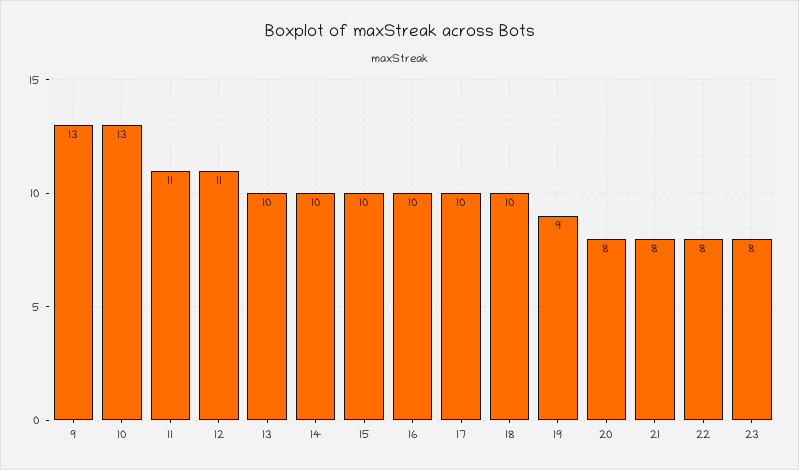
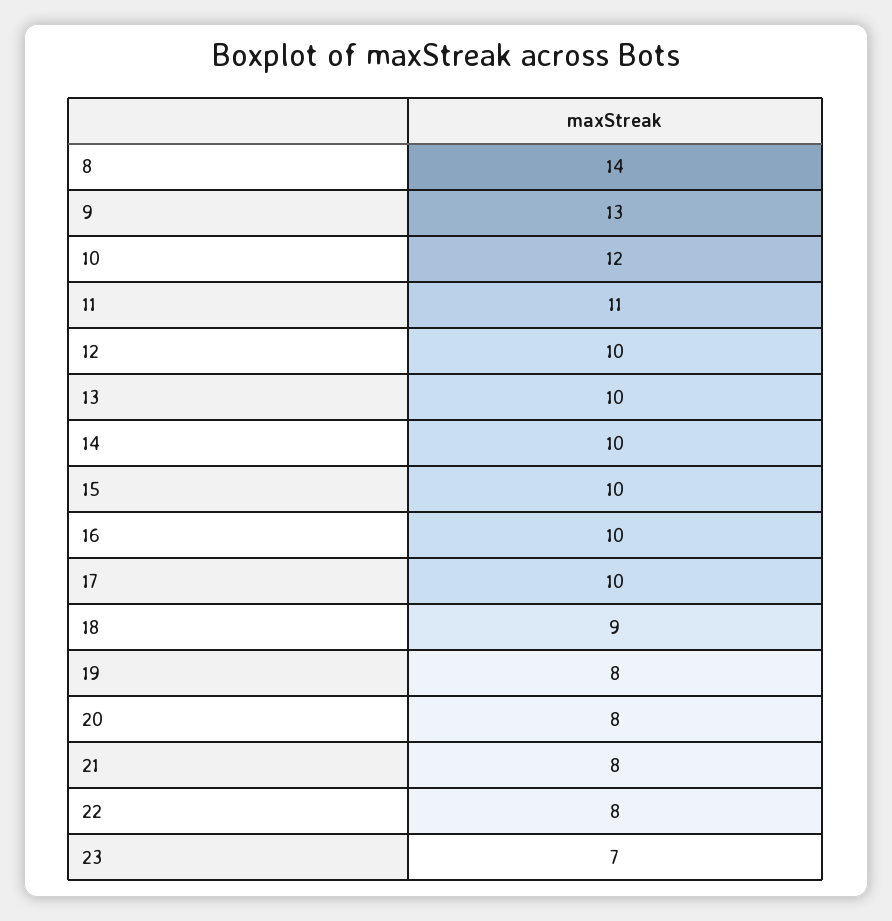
  {
    "9": 13,
-   "10": 13,
+   "10": 12,
    "11": 11,
-   "12": 11,
+   "12": 10,
    "13": 10,
    "14": 10,
    "15": 10,
    "16": 10,
    "17": 10,
-   "18": 10,
+   "18": 9,
-   "19": 9,
+   "19": 8,
    "20": 8,
    "21": 8,
    "22": 8,
-   "23": 8
+   "23": 7,
+   "8": 14
  }

